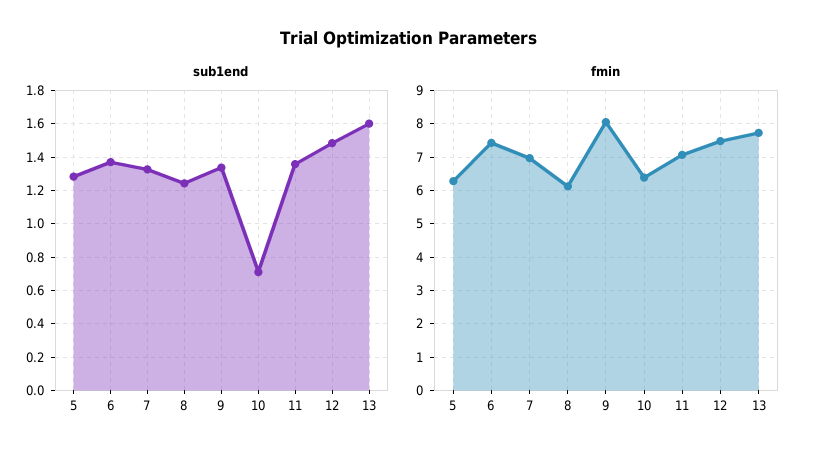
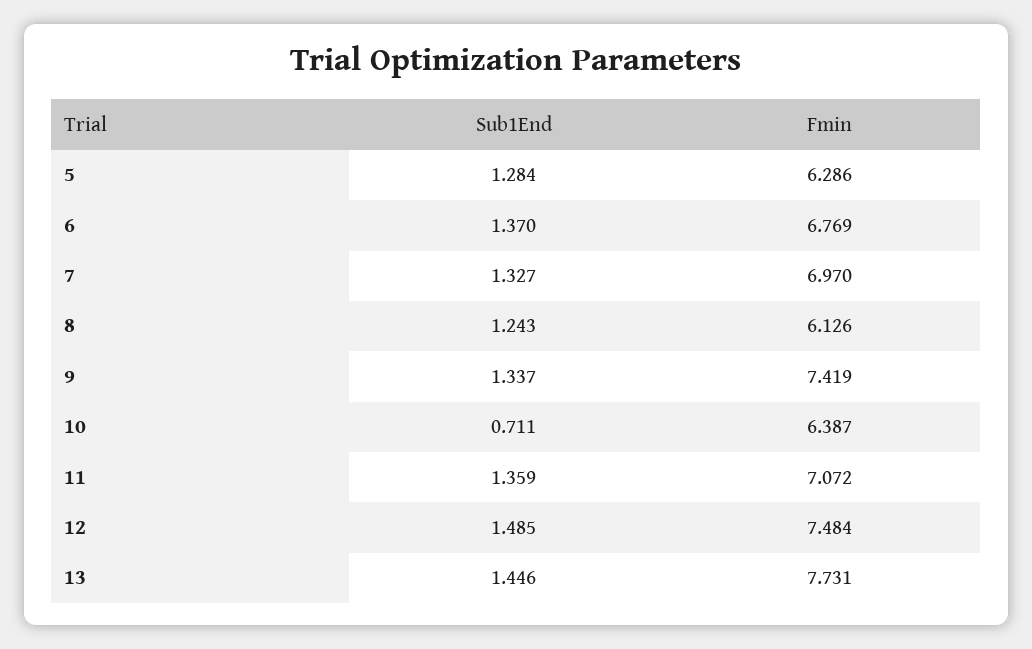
  {
    "sub1end": {
      "5": 1.284,
      "6": 1.37,
      "7": 1.327,
      "8": 1.243,
      "9": 1.337,
      "10": 0.711,
      "11": 1.359,
      "12": 1.485,
-     "13": 1.6
+     "13": 1.446
    },
    "fmin": {
      "5": 6.286,
-     "6": 7.4,
+     "6": 6.769,
      "7": 6.97,
      "8": 6.126,
-     "9": 8,
+     "9": 7.419,
      "10": 6.387,
      "11": 7.072,
      "12": 7.484,
      "13": 7.731
    }
  }

